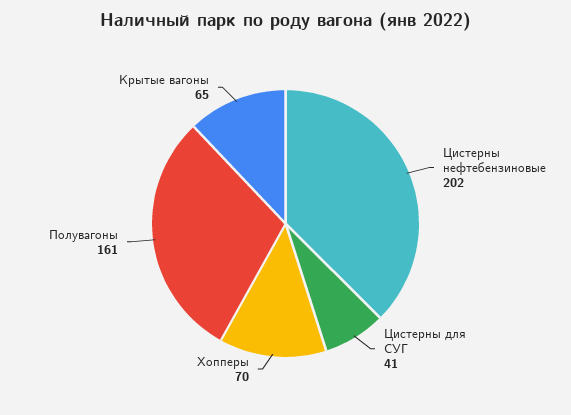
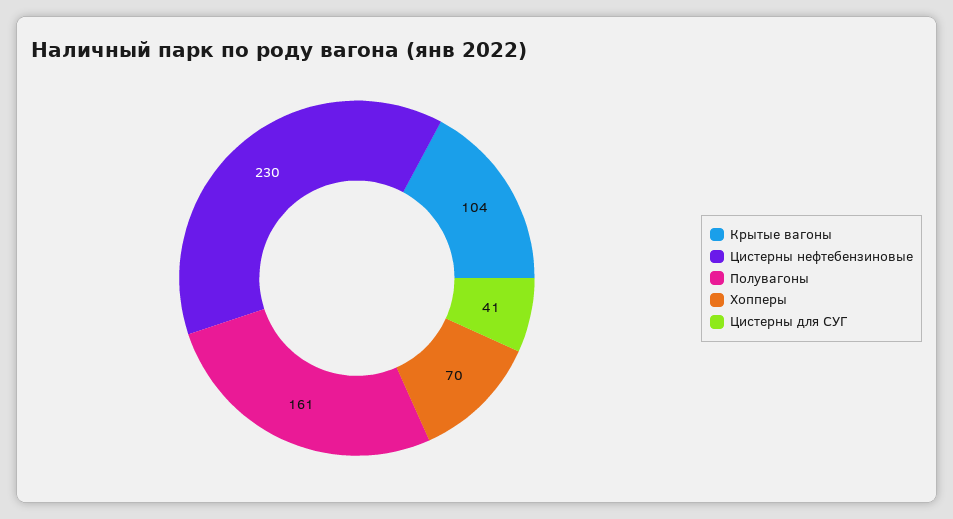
  {
-   "Цистерны нефтебензиновые": 202,
+   "Цистерны нефтебензиновые": 230,
    "Цистерны для СУГ": 41,
    "Хопперы": 70,
    "Полувагоны": 161,
-   "Крытые вагоны": 65
+   "Крытые вагоны": 104
  }

